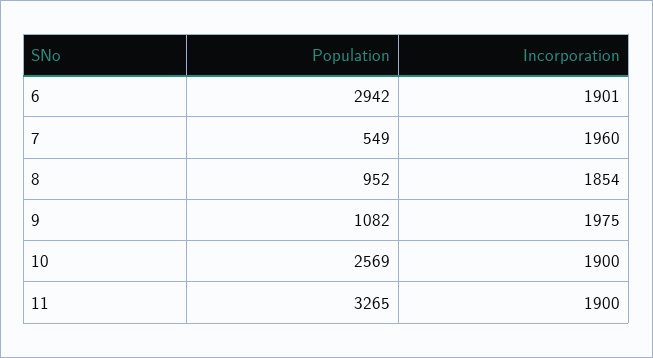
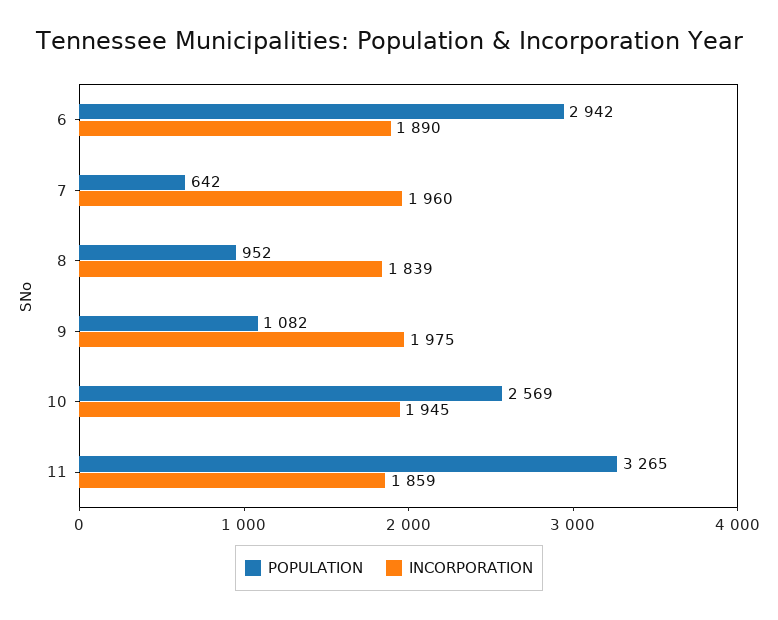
  {
    "Population": {
      "6": 2942,
-     "7": 549,
+     "7": 642,
      "8": 952,
      "9": 1082,
      "10": 2569,
      "11": 3265
    },
    "Incorporation": {
-     "6": 1901,
+     "6": 1890,
      "7": 1960,
-     "8": 1854,
+     "8": 1839,
      "9": 1975,
-     "10": 1900,
+     "10": 1945,
-     "11": 1900
+     "11": 1859
    }
  }

